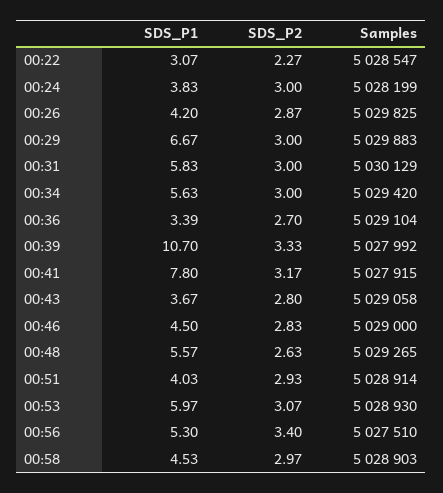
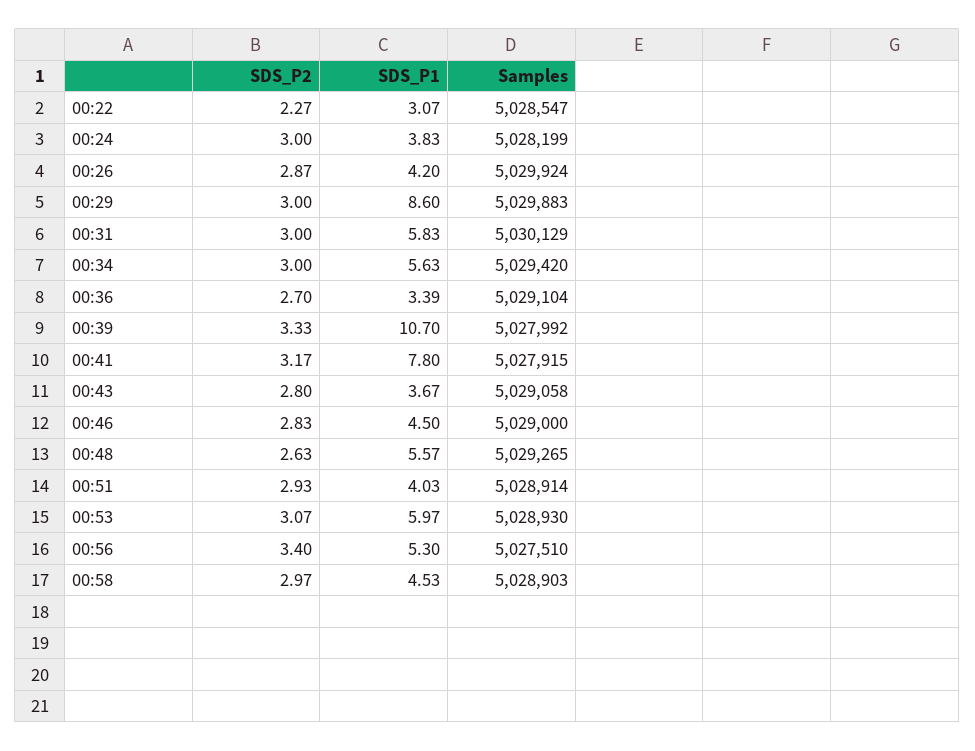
  {
    "SDS_P1": {
      "00:22": 3.07,
      "00:24": 3.83,
      "00:26": 4.2,
-     "00:29": 6.67,
+     "00:29": 8.6,
      "00:31": 5.83,
      "00:34": 5.63,
      "00:36": 3.39,
      "00:39": 10.7,
      "00:41": 7.8,
      "00:43": 3.67,
      "00:46": 4.5,
      "00:48": 5.57,
      "00:51": 4.03,
      "00:53": 5.97,
      "00:56": 5.3,
      "00:58": 4.53
    },
    "SDS_P2": {
      "00:22": 2.27,
      "00:24": 3,
      "00:26": 2.87,
      "00:29": 3,
      "00:31": 3,
      "00:34": 3,
      "00:36": 2.7,
      "00:39": 3.33,
      "00:41": 3.17,
      "00:43": 2.8,
      "00:46": 2.83,
      "00:48": 2.63,
      "00:51": 2.93,
      "00:53": 3.07,
      "00:56": 3.4,
      "00:58": 2.97
    },
    "Samples": {
      "00:22": 5028547,
      "00:24": 5028199,
-     "00:26": 5029825,
+     "00:26": 5029924,
      "00:29": 5029883,
      "00:31": 5030129,
      "00:34": 5029420,
      "00:36": 5029104,
      "00:39": 5027992,
      "00:41": 5027915,
      "00:43": 5029058,
      "00:46": 5029000,
      "00:48": 5029265,
      "00:51": 5028914,
      "00:53": 5028930,
      "00:56": 5027510,
      "00:58": 5028903
    }
  }

